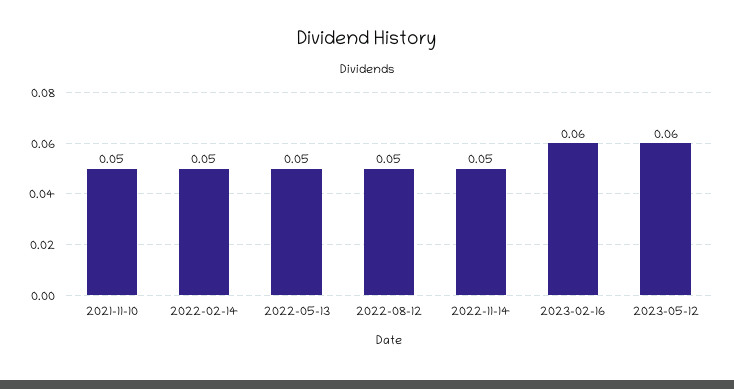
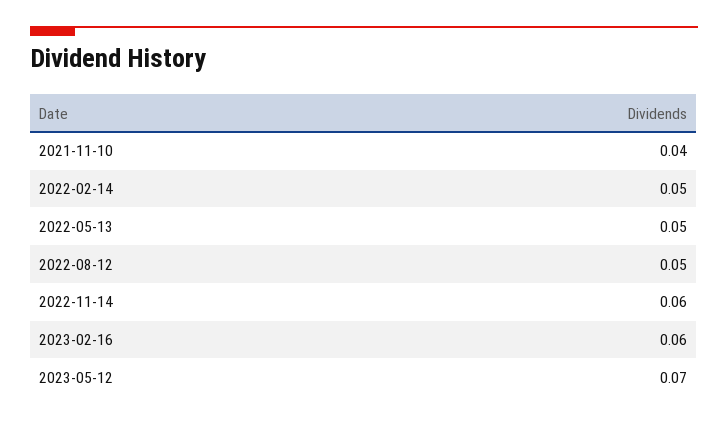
  {
-   "2021-11-10": 0.05,
+   "2021-11-10": 0.04,
    "2022-02-14": 0.05,
    "2022-05-13": 0.05,
    "2022-08-12": 0.05,
-   "2022-11-14": 0.05,
+   "2022-11-14": 0.06,
    "2023-02-16": 0.06,
-   "2023-05-12": 0.06
+   "2023-05-12": 0.07
  }

